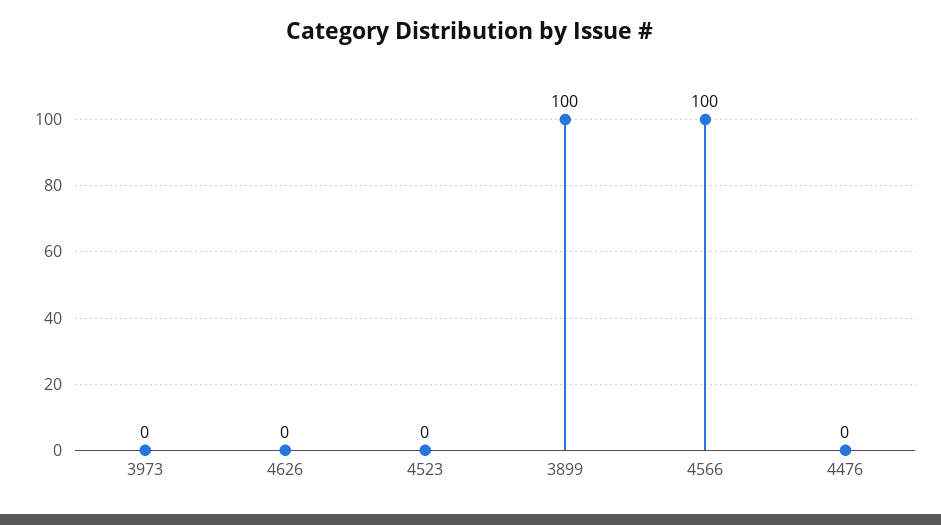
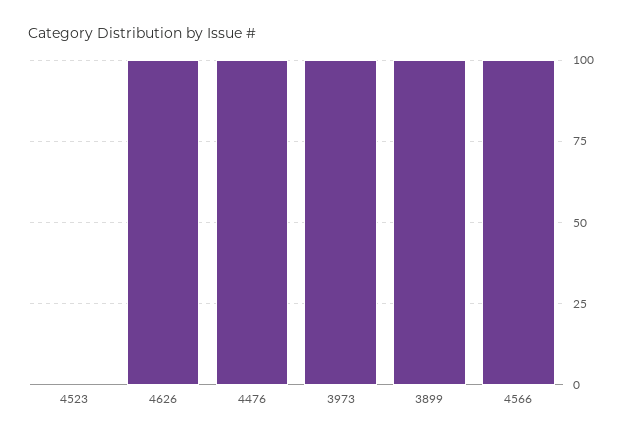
  {
-   "3973": 0,
+   "3973": 100,
-   "4626": 0,
+   "4626": 100,
    "4523": 0,
    "3899": 100,
    "4566": 100,
-   "4476": 0
+   "4476": 100
  }

